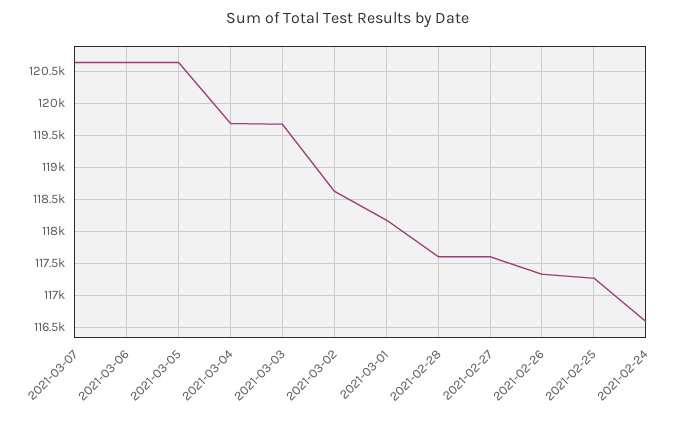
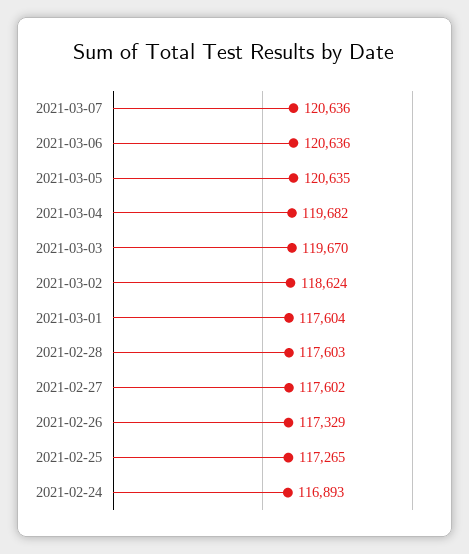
  {
    "2021-03-07": 120636,
    "2021-03-06": 120636,
    "2021-03-05": 120635,
    "2021-03-04": 119682,
    "2021-03-03": 119670,
    "2021-03-02": 118624,
-   "2021-03-01": 118200,
+   "2021-03-01": 117604,
    "2021-02-28": 117603,
    "2021-02-27": 117602,
    "2021-02-26": 117329,
    "2021-02-25": 117265,
-   "2021-02-24": 116600
+   "2021-02-24": 116893
  }

